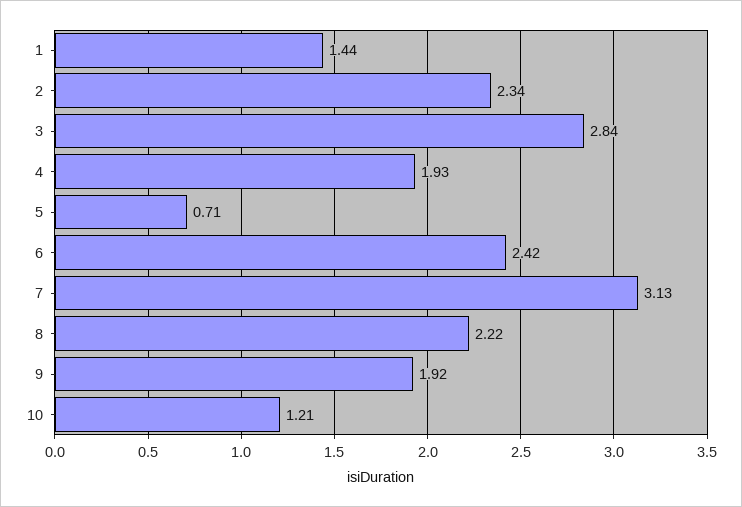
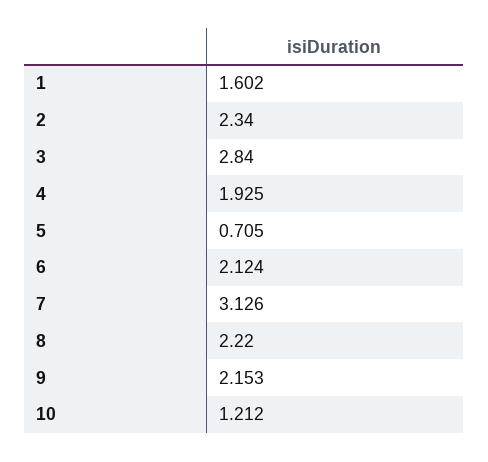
  {
-   "1": 1.44,
+   "1": 1.602,
    "2": 2.34,
    "3": 2.84,
    "4": 1.925,
    "5": 0.705,
-   "6": 2.42,
+   "6": 2.124,
    "7": 3.126,
    "8": 2.22,
-   "9": 1.92,
+   "9": 2.153,
    "10": 1.212
  }

